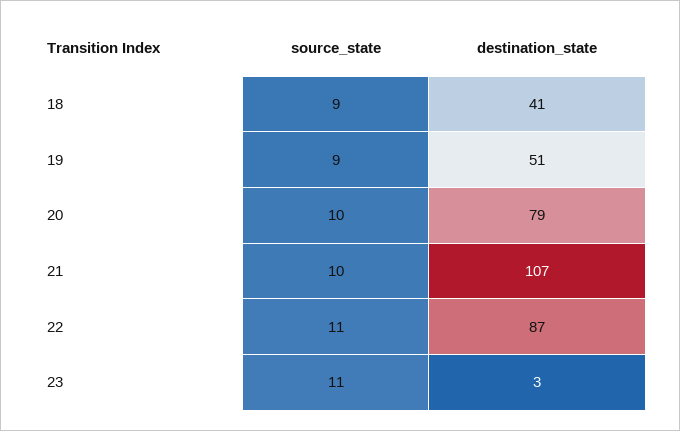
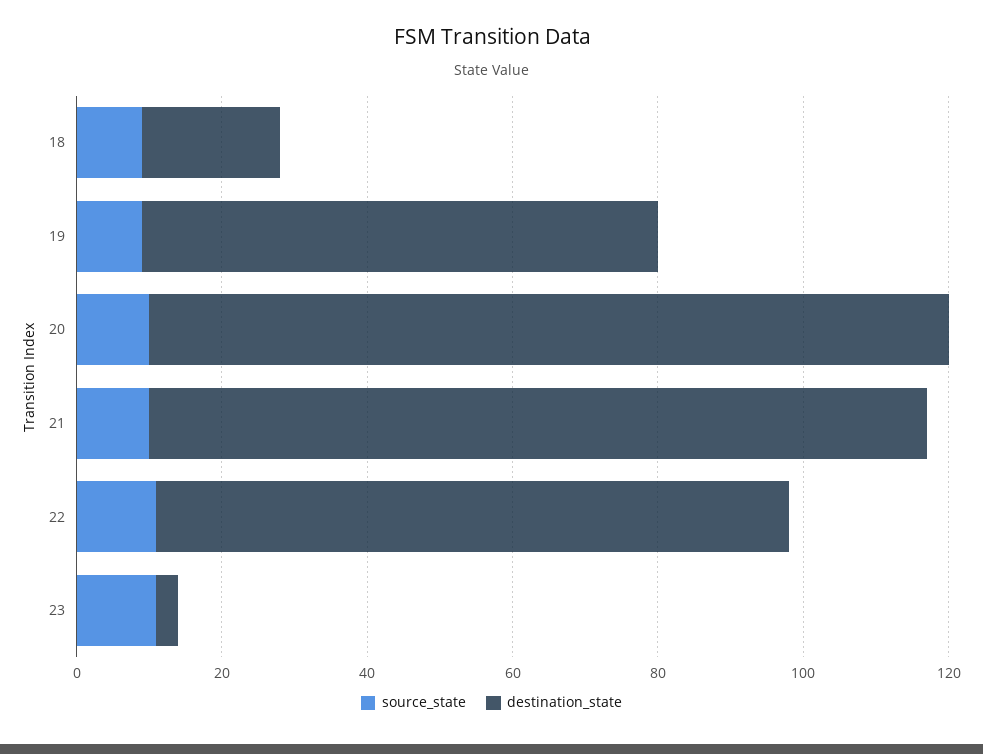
  {
    "source_state": {
      "18": 9,
      "19": 9,
      "20": 10,
      "21": 10,
      "22": 11,
      "23": 11
    },
    "destination_state": {
-     "18": 41,
+     "18": 20,
-     "19": 51,
+     "19": 70,
-     "20": 79,
+     "20": 110,
      "21": 107,
      "22": 87,
      "23": 3
    }
  }

